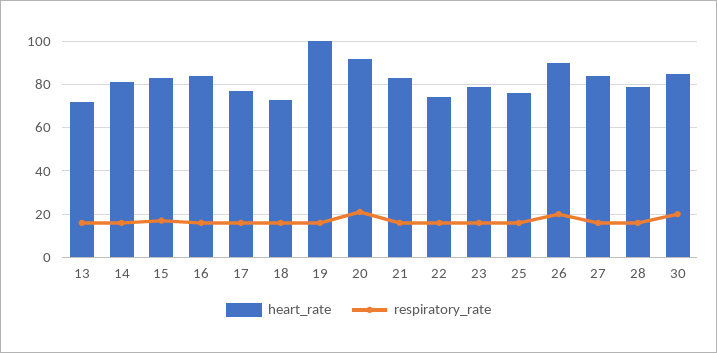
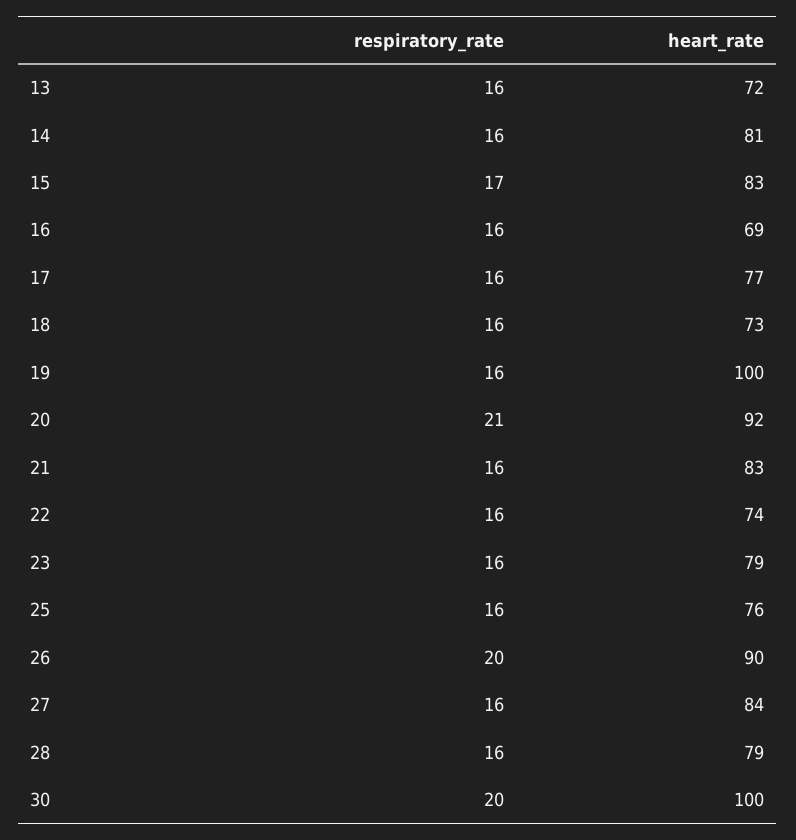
  {
    "heart_rate": {
      "13": 72,
      "14": 81,
      "15": 83,
-     "16": 85,
+     "16": 69,
      "17": 77,
      "18": 73,
      "19": 100,
      "20": 92,
      "21": 83,
      "22": 74,
      "23": 79,
      "25": 76,
      "26": 90,
      "27": 84,
      "28": 79,
-     "30": 85
+     "30": 100
    },
    "respiratory_rate": {
      "13": 16,
      "14": 16,
      "15": 17,
      "16": 16,
      "17": 16,
      "18": 16,
      "19": 16,
      "20": 21,
      "21": 16,
      "22": 16,
      "23": 16,
      "25": 16,
      "26": 20,
      "27": 16,
      "28": 16,
      "30": 20
    }
  }

